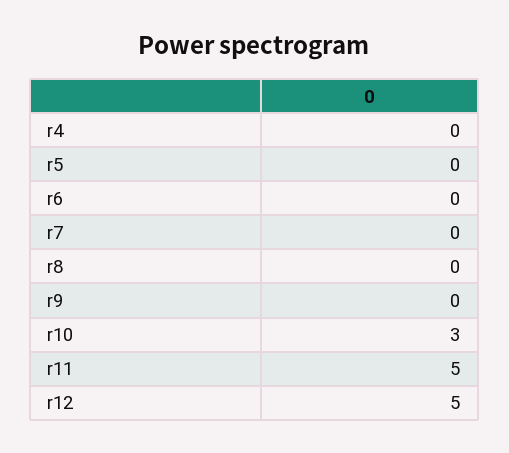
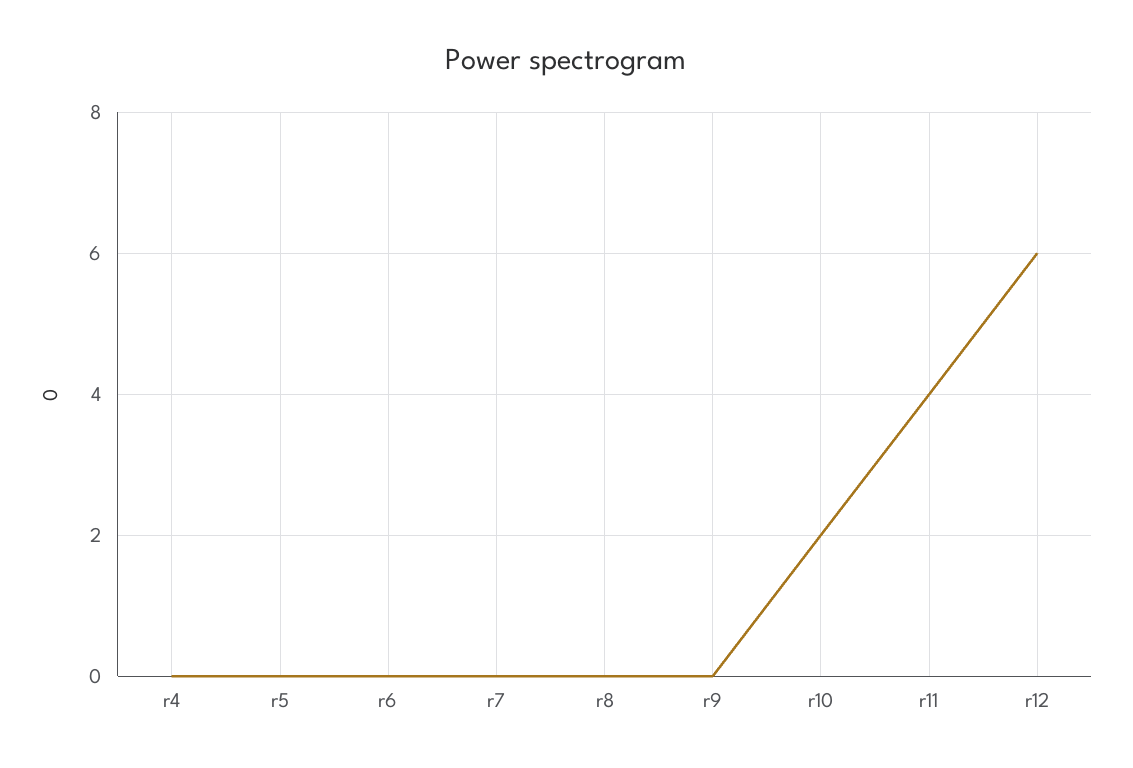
  {
    "r4": 0,
    "r5": 0,
    "r6": 0,
    "r7": 0,
    "r8": 0,
    "r9": 0,
-   "r10": 3,
+   "r10": 2,
-   "r11": 5,
+   "r11": 4,
-   "r12": 5
+   "r12": 6
  }

